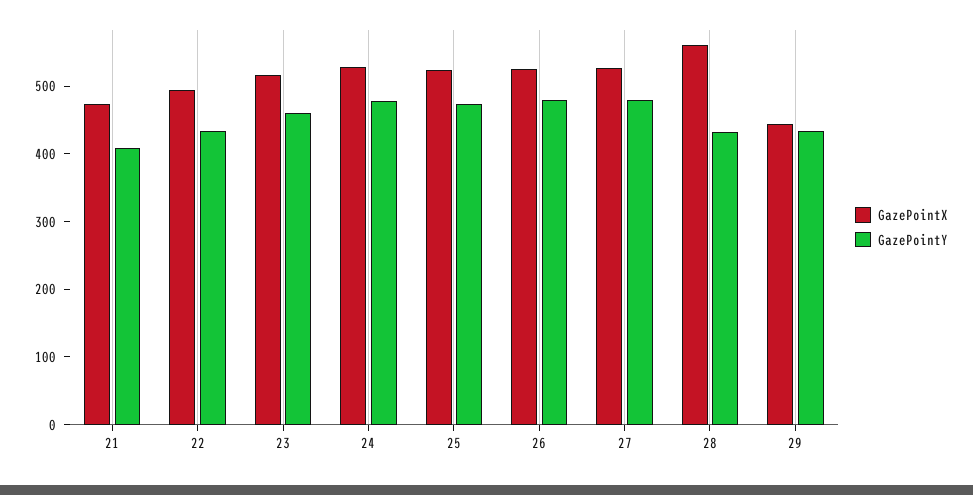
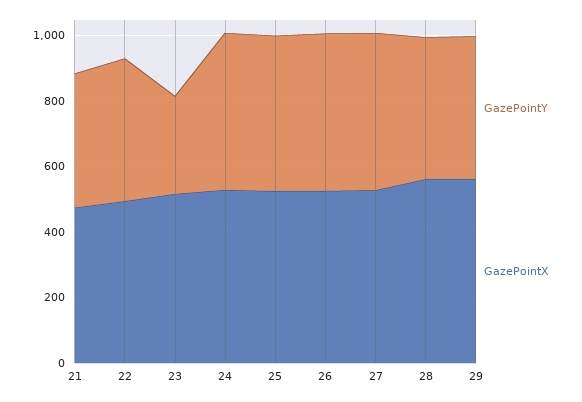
  {
    "GazePointX": {
      "21": 480,
      "22": 500,
      "23": 520,
      "24": 520,
      "25": 520,
      "26": 520,
      "27": 520,
      "28": 560,
-     "29": 440
+     "29": 550
    },
    "GazePointY": {
      "21": 400,
      "22": 440,
-     "23": 460,
+     "23": 300,
      "24": 480,
      "25": 480,
      "26": 480,
      "27": 480,
      "28": 440,
      "29": 440
    }
  }

